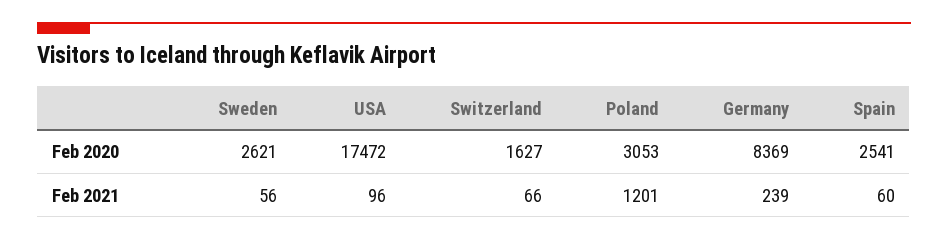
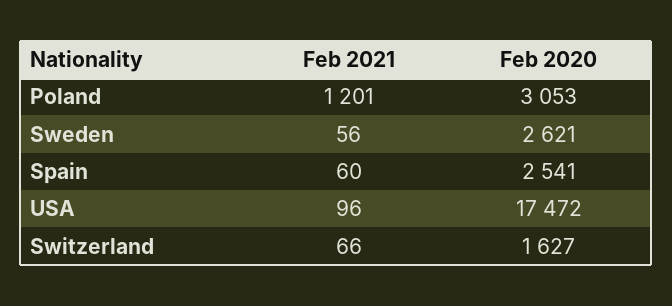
  {
    "Sweden": {
      "Feb 2020": 2621,
      "Feb 2021": 56
    },
    "USA": {
      "Feb 2020": 17472,
      "Feb 2021": 96
    },
    "Switzerland": {
      "Feb 2020": 1627,
      "Feb 2021": 66
    },
    "Poland": {
      "Feb 2020": 3053,
      "Feb 2021": 1201
    },
-   "Germany": {
-     "Feb 2020": 8369,
-     "Feb 2021": 239
-   },
    "Spain": {
      "Feb 2020": 2541,
      "Feb 2021": 60
    }
  }

